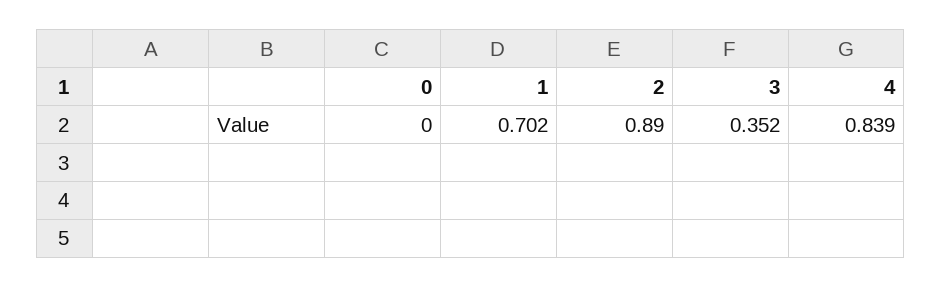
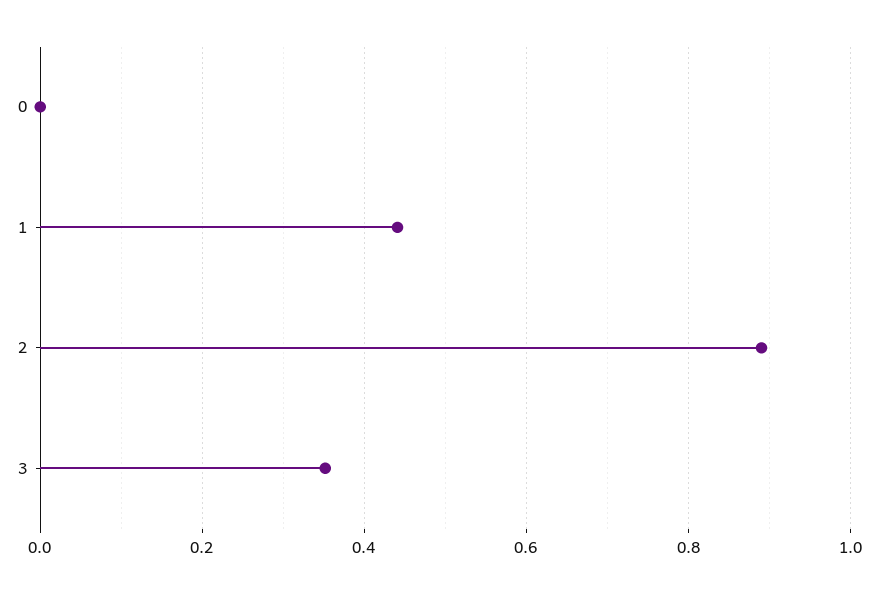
  {
    "0": 0,
-   "1": 0.702,
+   "1": 0.44,
    "2": 0.89,
-   "3": 0.352,
+   "3": 0.352
-   "4": 0.839
  }

